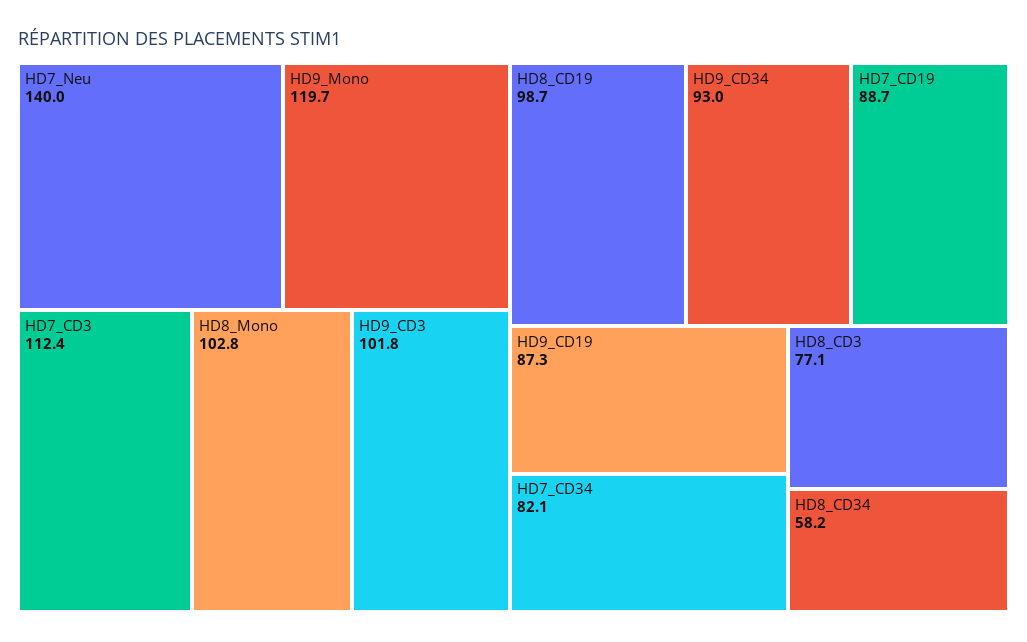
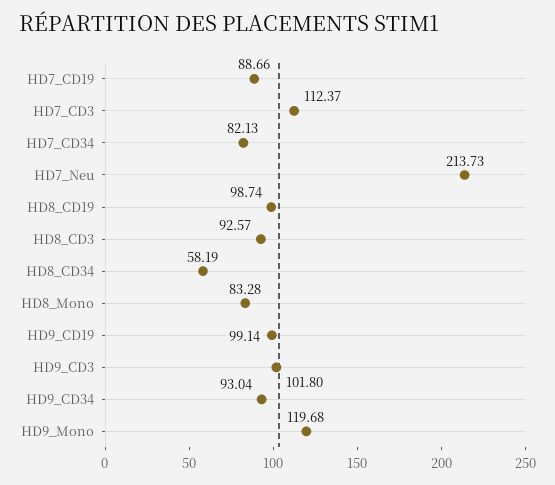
  {
-   "HD7_Neu": 140,
+   "HD7_Neu": 213.73,
    "HD9_Mono": 119.68,
    "HD7_CD3": 112.37,
-   "HD8_Mono": 102.8,
+   "HD8_Mono": 83.28,
    "HD9_CD3": 101.8,
    "HD8_CD19": 98.74,
    "HD9_CD34": 93.04,
    "HD7_CD19": 88.66,
-   "HD9_CD19": 87.3,
+   "HD9_CD19": 99.14,
    "HD7_CD34": 82.13,
-   "HD8_CD3": 77.1,
+   "HD8_CD3": 92.57,
    "HD8_CD34": 58.19
  }

